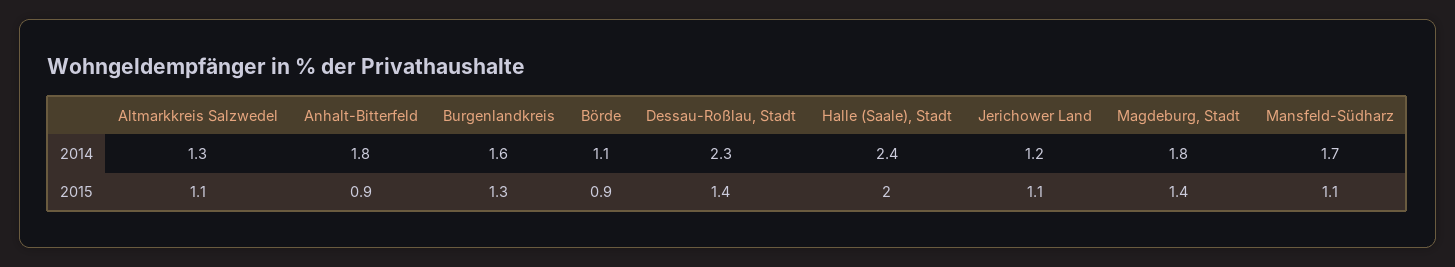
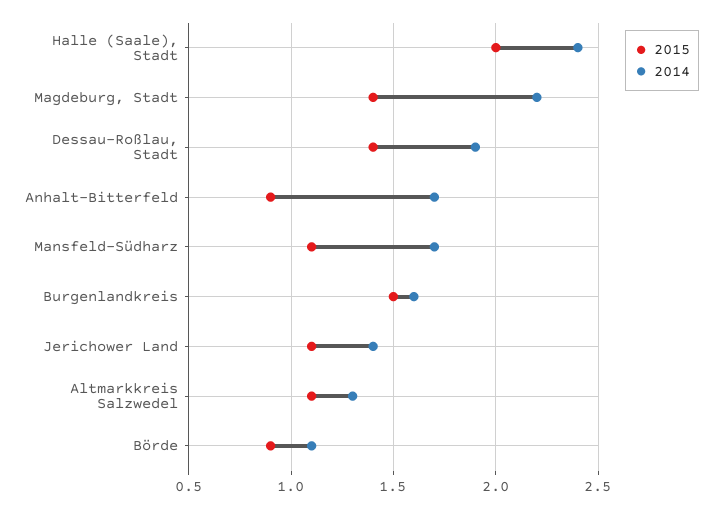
  {
    "2014": {
      "Altmarkkreis Salzwedel": 1.3,
-     "Anhalt-Bitterfeld": 1.8,
+     "Anhalt-Bitterfeld": 1.7,
      "Burgenlandkreis": 1.6,
      "Börde": 1.1,
-     "Dessau-Roßlau, Stadt": 2.3,
+     "Dessau-Roßlau, Stadt": 1.9,
      "Halle (Saale), Stadt": 2.4,
-     "Jerichower Land": 1.2,
+     "Jerichower Land": 1.4,
-     "Magdeburg, Stadt": 1.8,
+     "Magdeburg, Stadt": 2.2,
      "Mansfeld-Südharz": 1.7
    },
    "2015": {
      "Altmarkkreis Salzwedel": 1.1,
      "Anhalt-Bitterfeld": 0.9,
-     "Burgenlandkreis": 1.3,
+     "Burgenlandkreis": 1.5,
      "Börde": 0.9,
      "Dessau-Roßlau, Stadt": 1.4,
      "Halle (Saale), Stadt": 2,
      "Jerichower Land": 1.1,
      "Magdeburg, Stadt": 1.4,
      "Mansfeld-Südharz": 1.1
    }
  }

